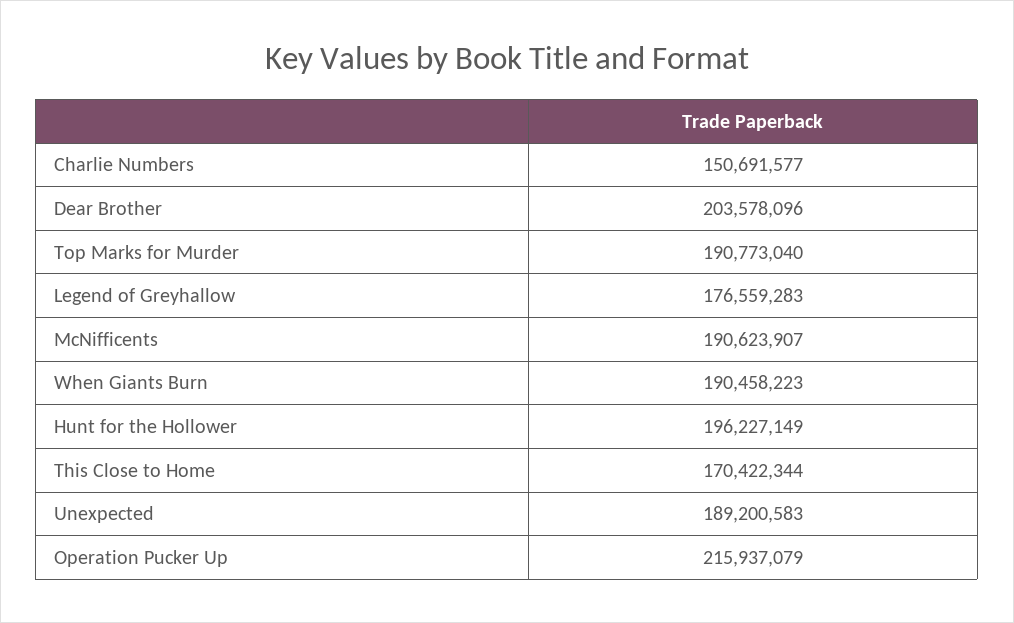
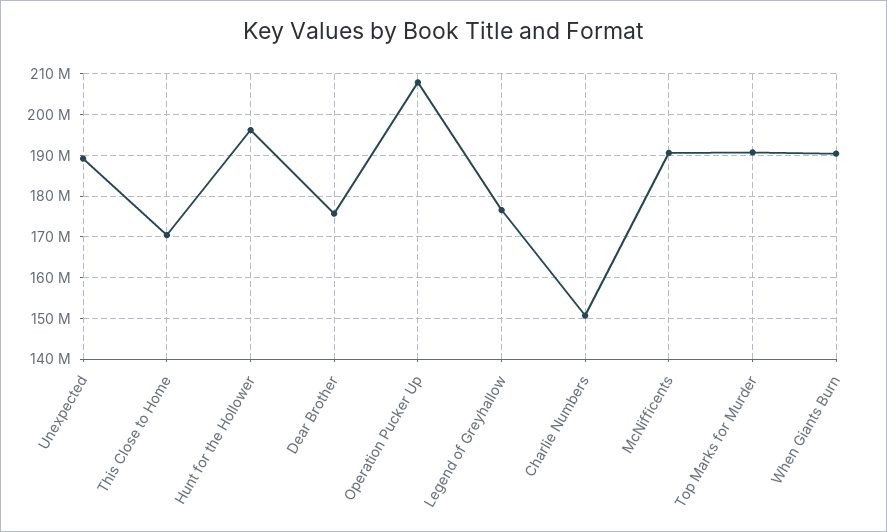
  {
    "Charlie Numbers": 150691577,
-   "Dear Brother": 203578096,
+   "Dear Brother": 176000000,
    "Top Marks for Murder": 190773040,
    "Legend of Greyhallow": 176559283,
    "McNifficents": 190623907,
    "When Giants Burn": 190458223,
    "Hunt for the Hollower": 196227149,
    "This Close to Home": 170422344,
    "Unexpected": 189200583,
-   "Operation Pucker Up": 215937079
+   "Operation Pucker Up": 208000000
  }

